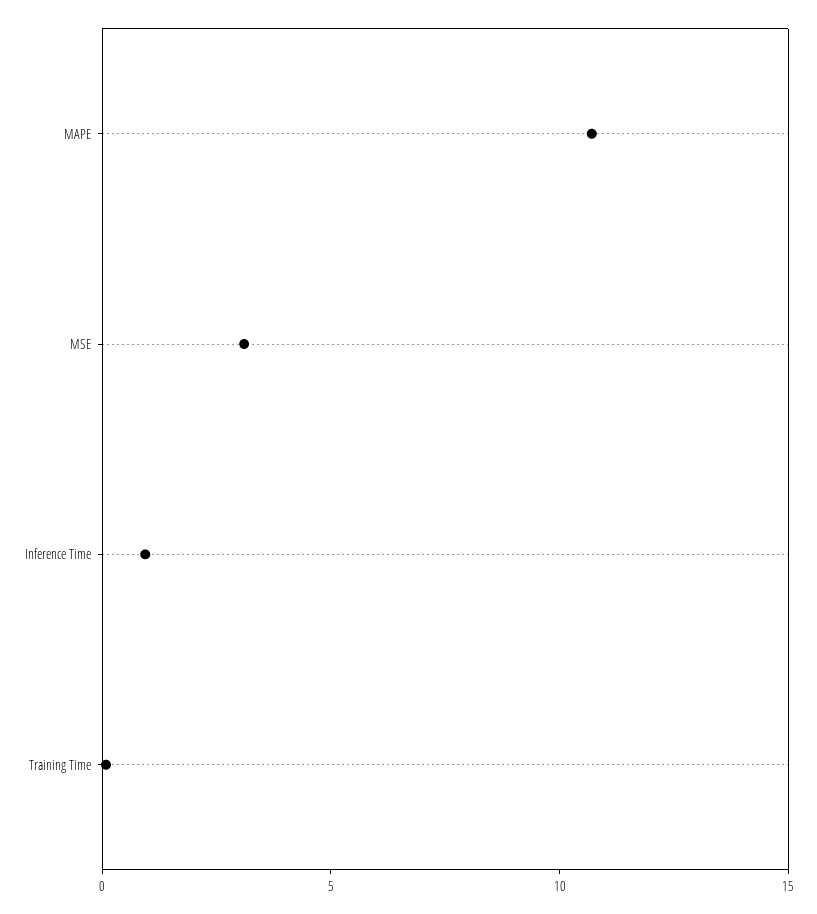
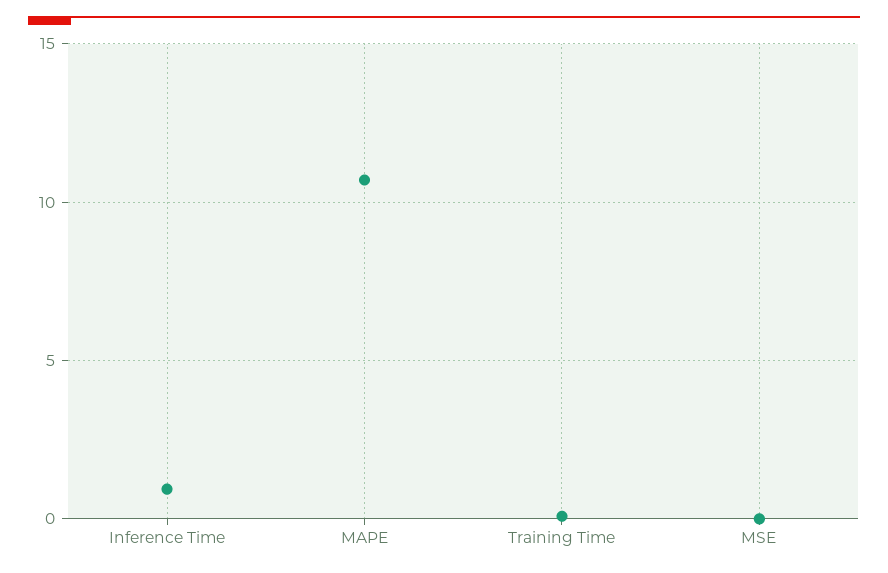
  {
    "MAPE": 10.5,
-   "MSE": 3,
+   "MSE": 0,
    "Inference Time": 1,
    "Training Time": 0
  }

